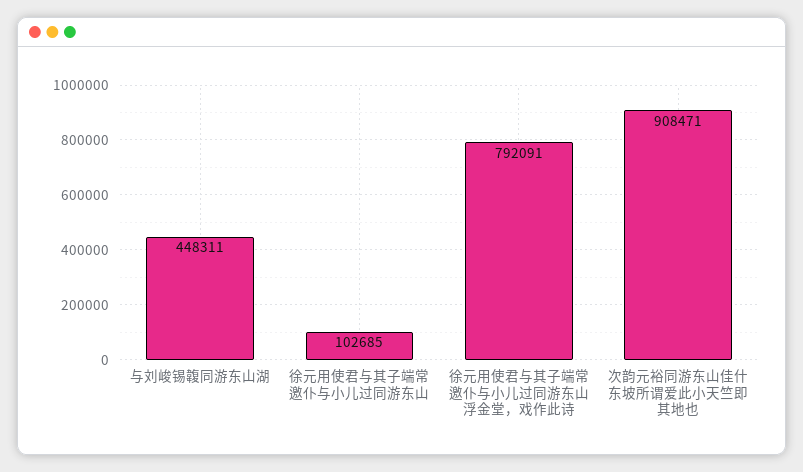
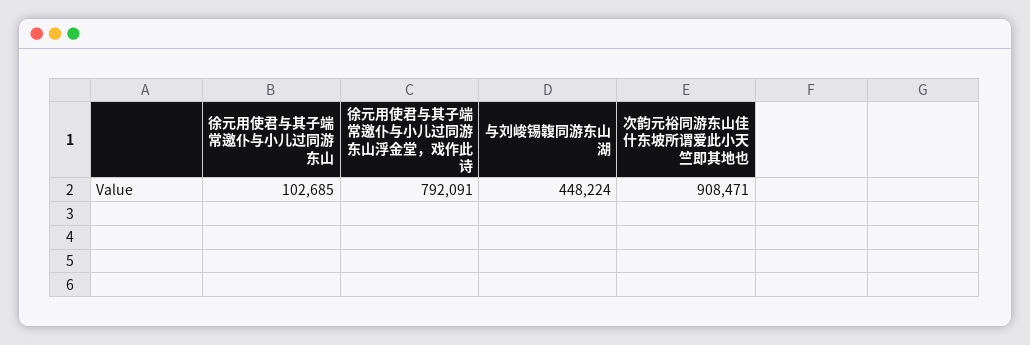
  {
-   "与刘峻锡䪖同游东山湖": 448311,
+   "与刘峻锡䪖同游东山湖": 448224,
    "徐元用使君与其子端常邀仆与小儿过同游东山": 102685,
    "徐元用使君与其子端常邀仆与小儿过同游东山浮金堂，戏作此诗": 792091,
    "次韵元裕同游东山佳什东坡所谓爱此小天竺即其地也": 908471
  }

